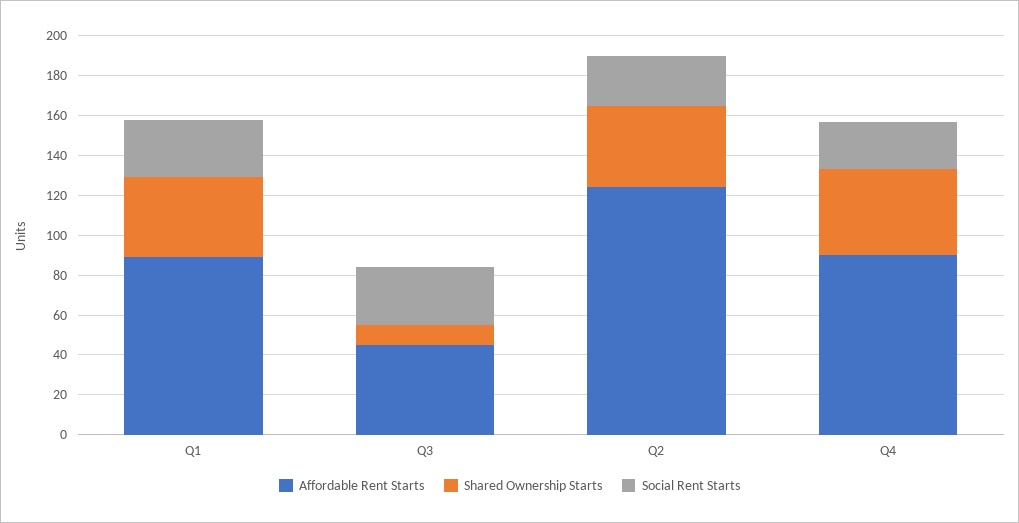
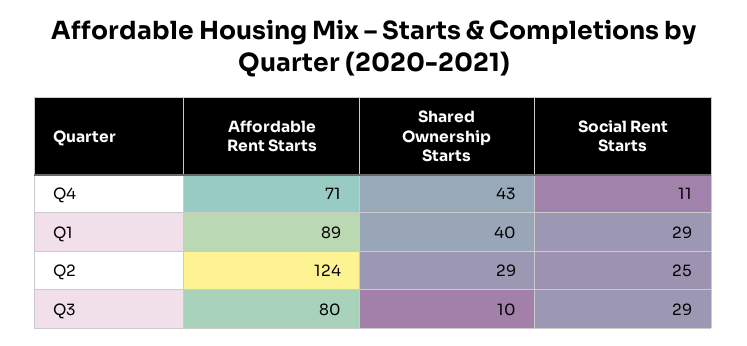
  {
    "Affordable Rent Starts": {
      "Q1": 89,
-     "Q3": 45,
+     "Q3": 80,
      "Q2": 124,
-     "Q4": 90
+     "Q4": 71
    },
    "Shared Ownership Starts": {
      "Q1": 40,
      "Q3": 10,
-     "Q2": 40,
+     "Q2": 29,
      "Q4": 43
    },
    "Social Rent Starts": {
      "Q1": 29,
      "Q3": 29,
      "Q2": 25,
-     "Q4": 25
+     "Q4": 11
    }
  }

